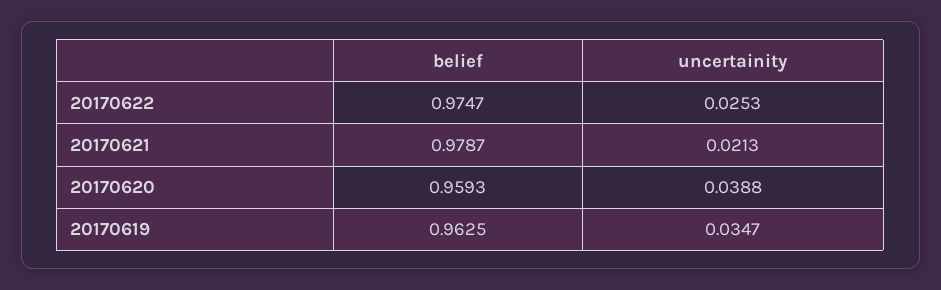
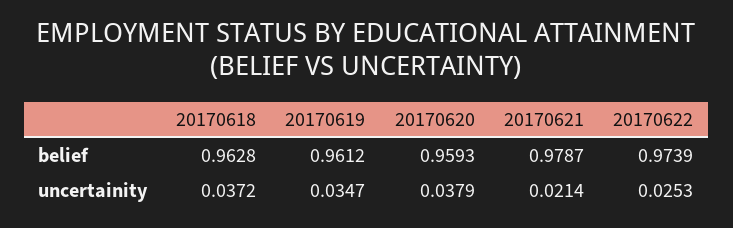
  {
    "belief": {
-     "20170622": 0.9747,
+     "20170622": 0.9739,
      "20170621": 0.9787,
      "20170620": 0.9593,
-     "20170619": 0.9625
+     "20170619": 0.9612,
+     "20170618": 0.9628
    },
    "uncertainity": {
      "20170622": 0.0253,
-     "20170621": 0.0213,
+     "20170621": 0.0214,
-     "20170620": 0.0388,
+     "20170620": 0.0379,
-     "20170619": 0.0347
+     "20170619": 0.0347,
+     "20170618": 0.0372
    }
  }

